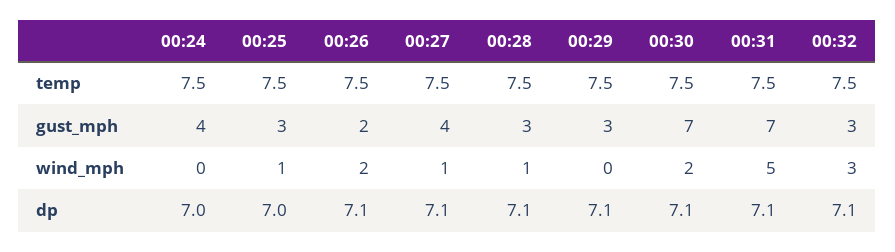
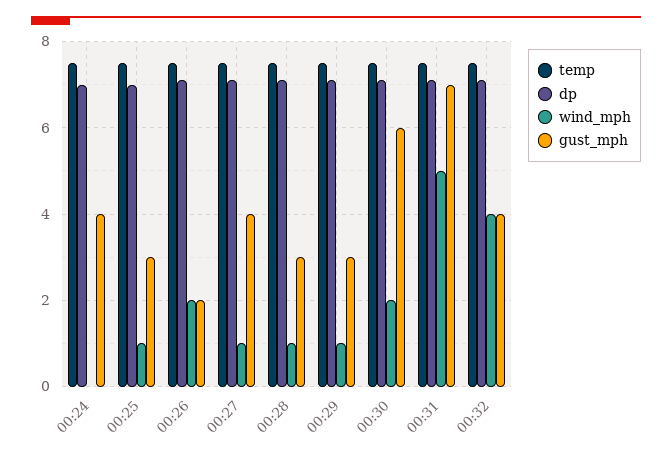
  {
    "temp": {
      "00:24": 7.5,
      "00:25": 7.5,
      "00:26": 7.5,
      "00:27": 7.5,
      "00:28": 7.5,
      "00:29": 7.5,
      "00:30": 7.5,
      "00:31": 7.5,
      "00:32": 7.5
    },
    "gust_mph": {
      "00:24": 4,
      "00:25": 3,
      "00:26": 2,
      "00:27": 4,
      "00:28": 3,
      "00:29": 3,
-     "00:30": 7,
+     "00:30": 6,
      "00:31": 7,
-     "00:32": 3
+     "00:32": 4
    },
    "wind_mph": {
      "00:24": 0,
      "00:25": 1,
      "00:26": 2,
      "00:27": 1,
      "00:28": 1,
-     "00:29": 0,
+     "00:29": 1,
      "00:30": 2,
      "00:31": 5,
-     "00:32": 3
+     "00:32": 4
    },
    "dp": {
      "00:24": 7,
      "00:25": 7,
      "00:26": 7.1,
      "00:27": 7.1,
      "00:28": 7.1,
      "00:29": 7.1,
      "00:30": 7.1,
      "00:31": 7.1,
      "00:32": 7.1
    }
  }

